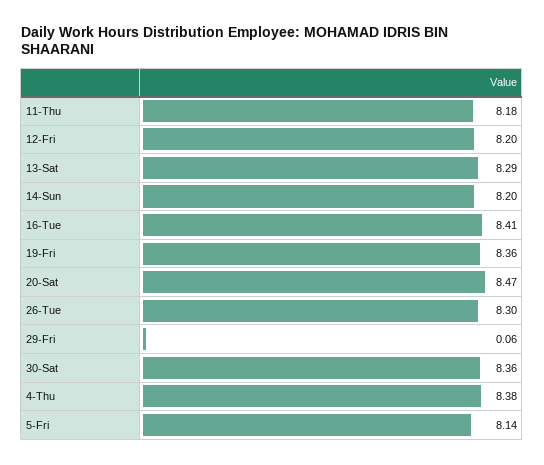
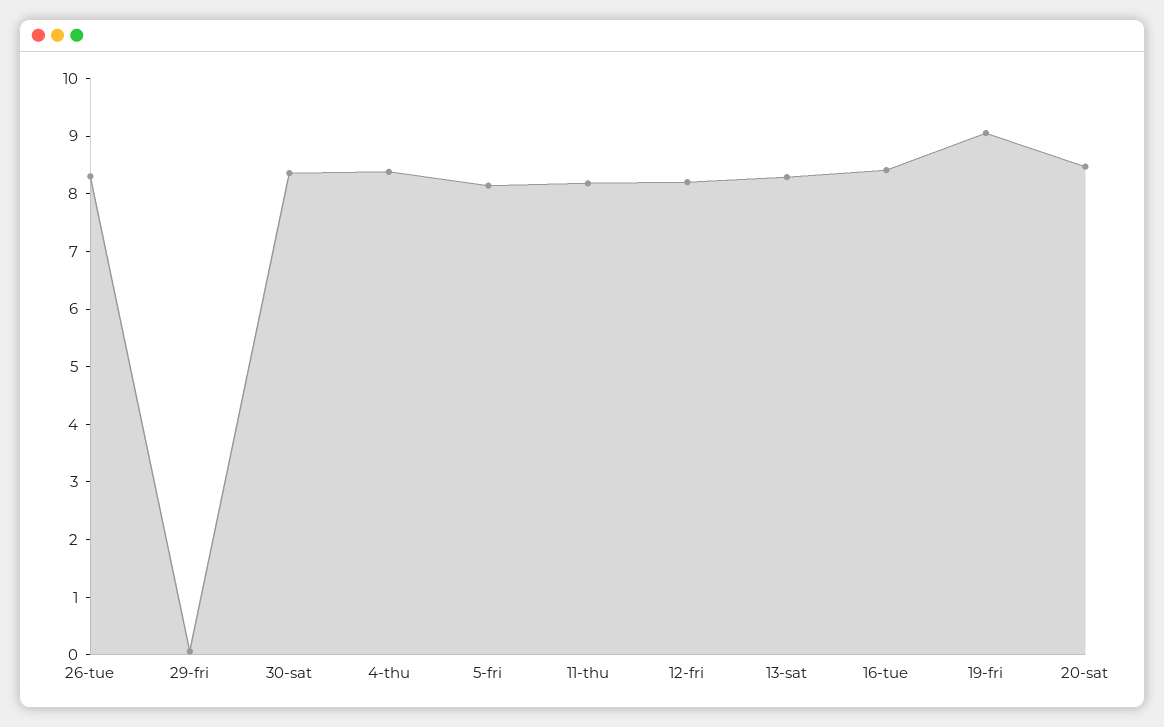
  {
    "11-Thu": 8.18,
    "12-Fri": 8.2,
    "13-Sat": 8.29,
-   "14-Sun": 8.2,
    "16-Tue": 8.41,
-   "19-Fri": 8.36,
+   "19-Fri": 9,
    "20-Sat": 8.47,
    "26-Tue": 8.3,
    "29-Fri": 0.06,
    "30-Sat": 8.36,
    "4-Thu": 8.38,
    "5-Fri": 8.14
  }

